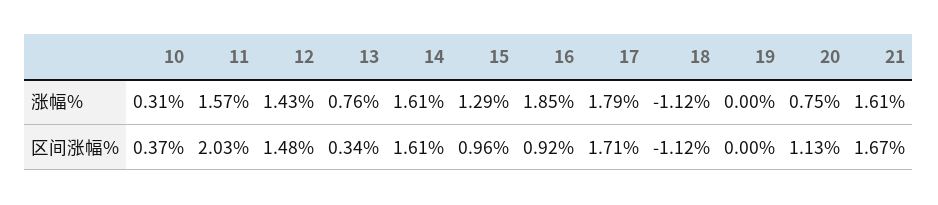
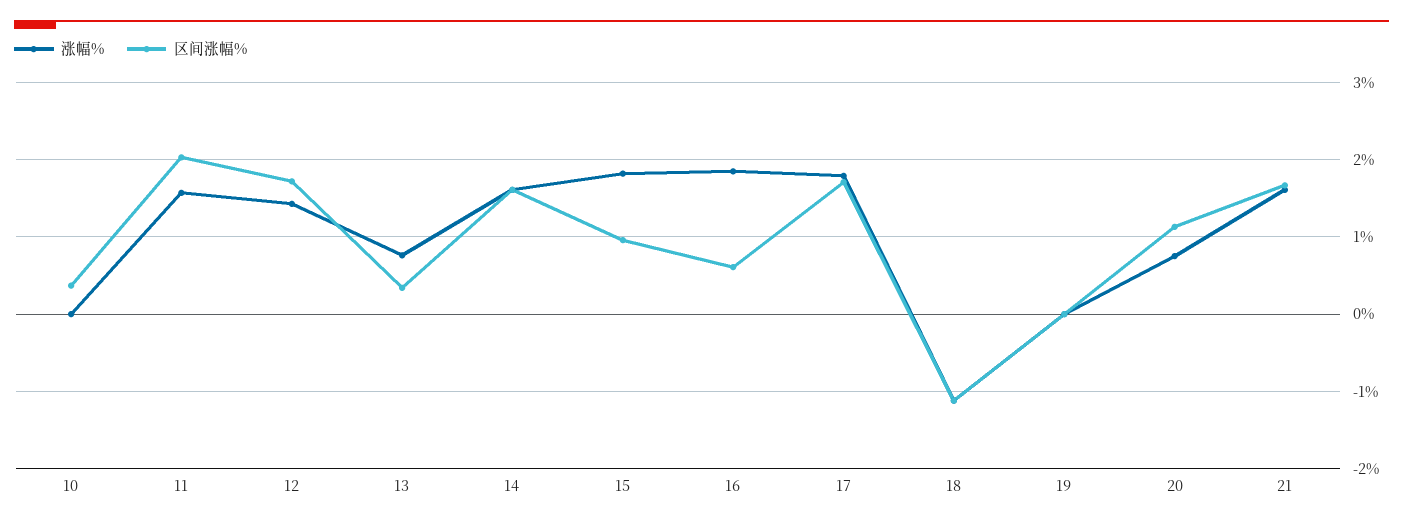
  {
    "涨幅%": {
-     "10": 0.31,
+     "10": 0,
      "11": 1.57,
      "12": 1.43,
      "13": 0.76,
      "14": 1.61,
-     "15": 1.29,
+     "15": 1.8,
      "16": 1.85,
      "17": 1.79,
      "18": -1.12,
      "19": 0,
      "20": 0.75,
      "21": 1.61
    },
    "区间涨幅%": {
      "10": 0.37,
      "11": 2.03,
-     "12": 1.48,
+     "12": 1.7,
      "13": 0.34,
      "14": 1.61,
      "15": 0.96,
-     "16": 0.92,
+     "16": 0.6,
      "17": 1.71,
      "18": -1.12,
      "19": 0,
      "20": 1.13,
      "21": 1.67
    }
  }

